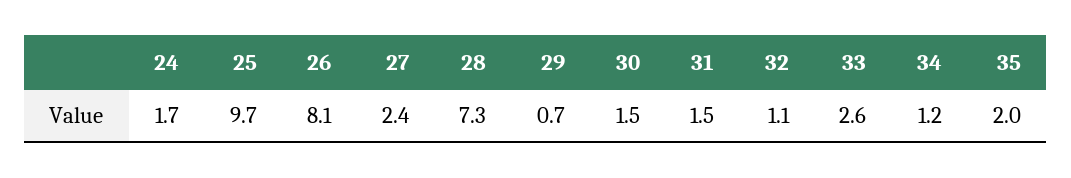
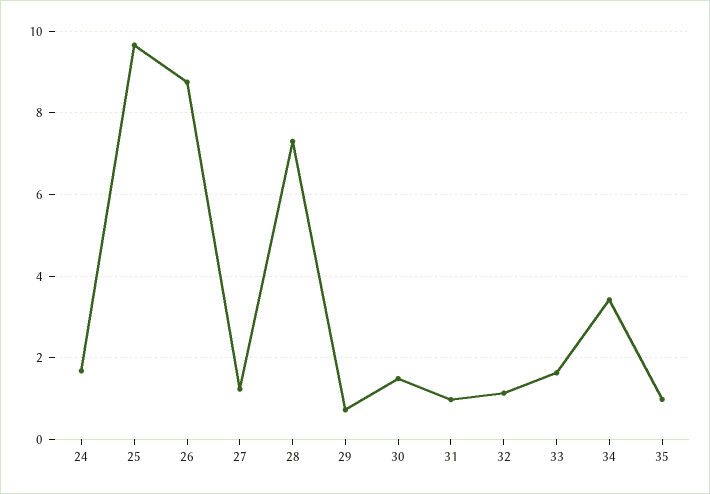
  {
    "24": 1.7,
    "25": 9.7,
-   "26": 8.1,
+   "26": 8.8,
-   "27": 2.4,
+   "27": 1.2,
    "28": 7.3,
    "29": 0.7,
    "30": 1.5,
-   "31": 1.5,
+   "31": 1,
    "32": 1.1,
-   "33": 2.6,
+   "33": 1.6,
-   "34": 1.2,
+   "34": 3.4,
-   "35": 2
+   "35": 1
  }

